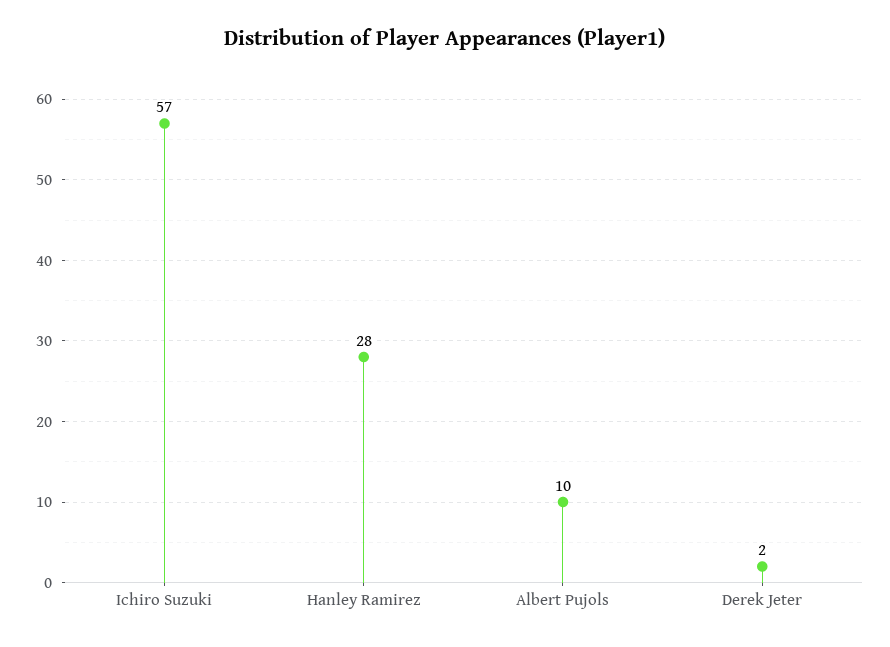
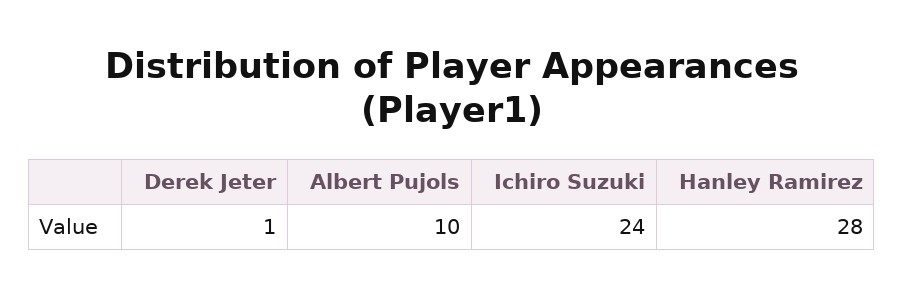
  {
-   "Ichiro Suzuki": 57,
+   "Ichiro Suzuki": 24,
    "Hanley Ramirez": 28,
    "Albert Pujols": 10,
-   "Derek Jeter": 2
+   "Derek Jeter": 1
  }

